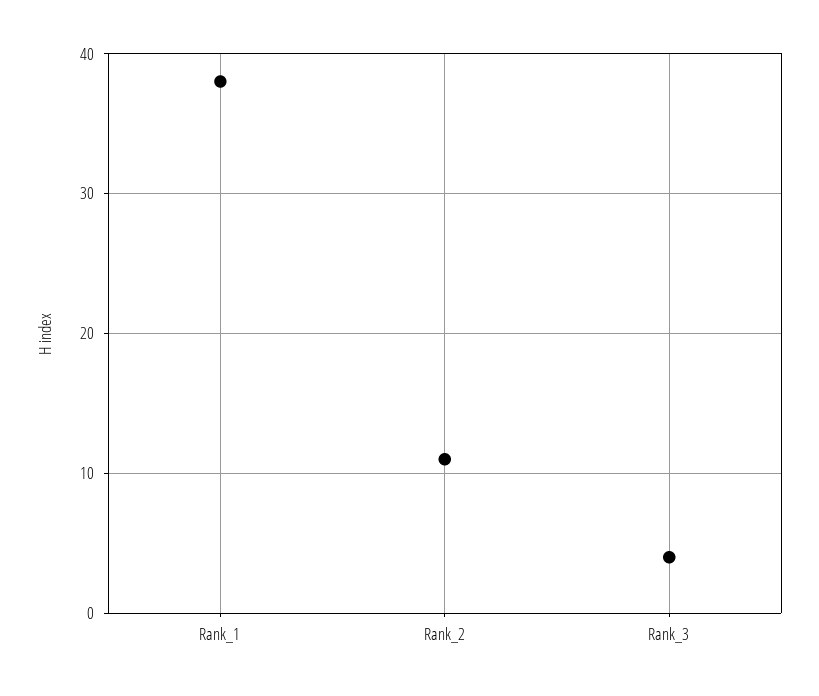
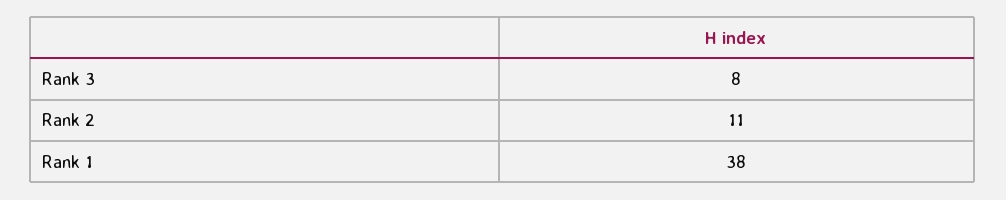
  {
    "Rank_1": 38,
    "Rank_2": 11,
-   "Rank_3": 4
+   "Rank_3": 8
  }

